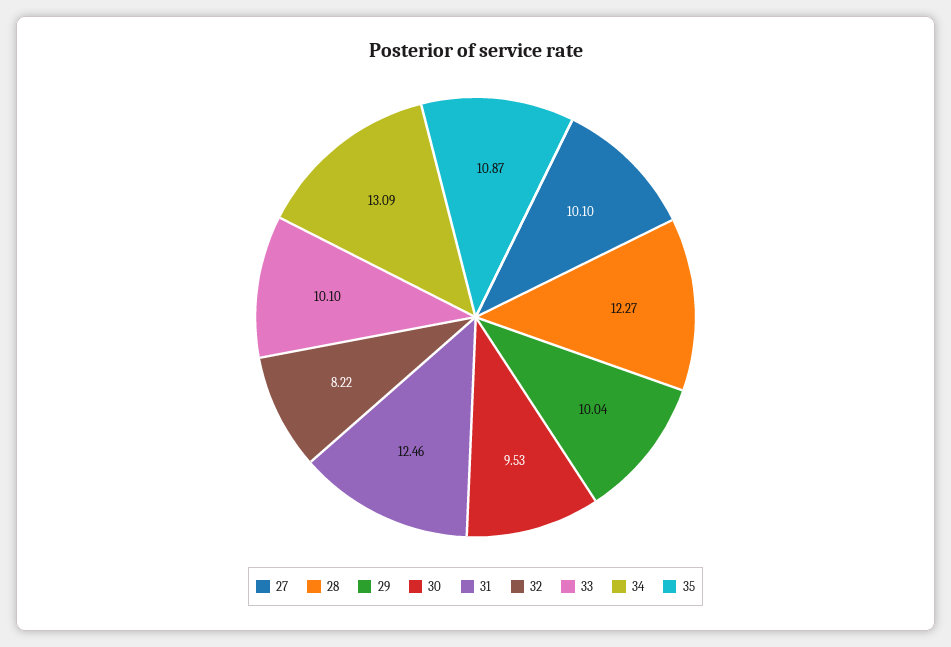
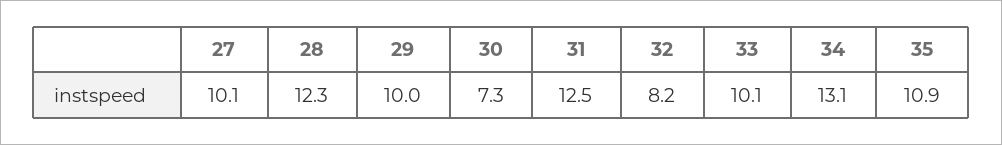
  {
    "27": 10.1,
    "28": 12.27,
    "29": 10.04,
-   "30": 9.53,
+   "30": 7.3,
    "31": 12.46,
    "32": 8.22,
    "33": 10.1,
    "34": 13.09,
    "35": 10.87
  }

